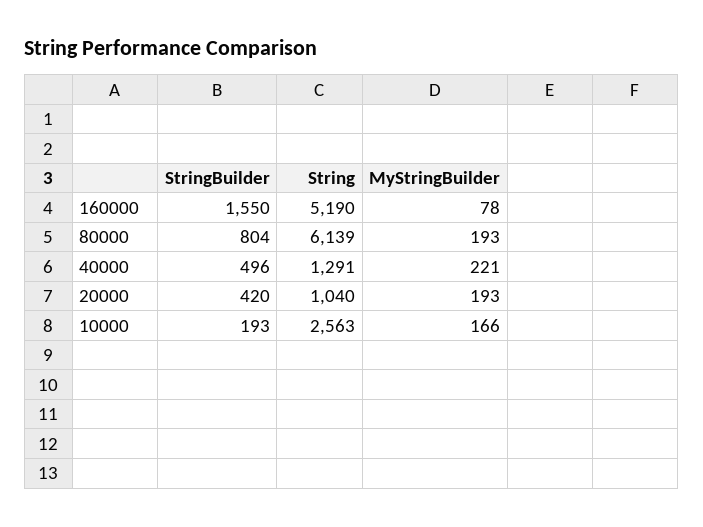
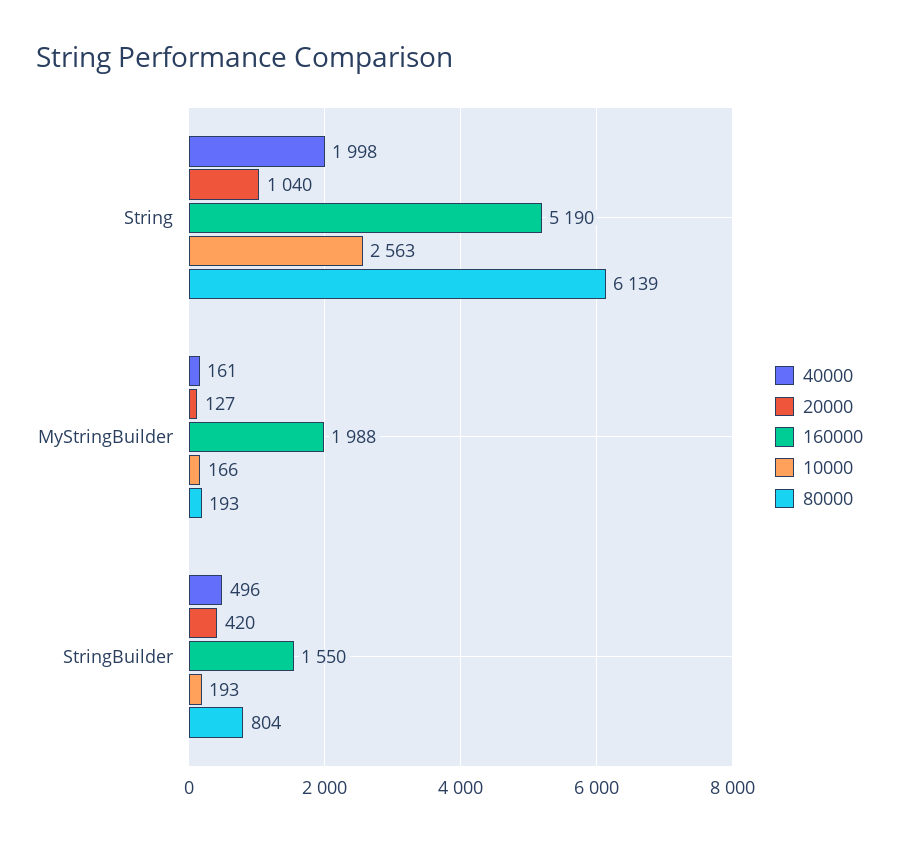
  {
    "160000": {
      "StringBuilder": 1550,
      "String": 5190,
-     "MyStringBuilder": 78
+     "MyStringBuilder": 1988
    },
    "80000": {
      "StringBuilder": 804,
      "String": 6139,
      "MyStringBuilder": 193
    },
    "40000": {
      "StringBuilder": 496,
-     "String": 1291,
+     "String": 1998,
-     "MyStringBuilder": 221
+     "MyStringBuilder": 161
    },
    "20000": {
      "StringBuilder": 420,
      "String": 1040,
-     "MyStringBuilder": 193
+     "MyStringBuilder": 127
    },
    "10000": {
      "StringBuilder": 193,
      "String": 2563,
      "MyStringBuilder": 166
    }
  }

